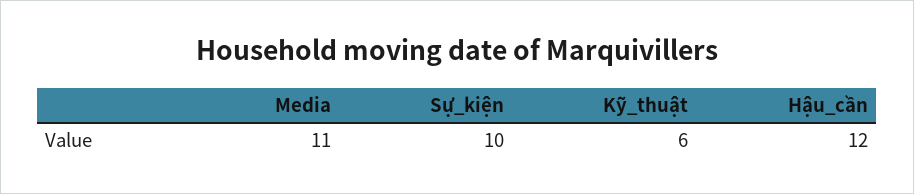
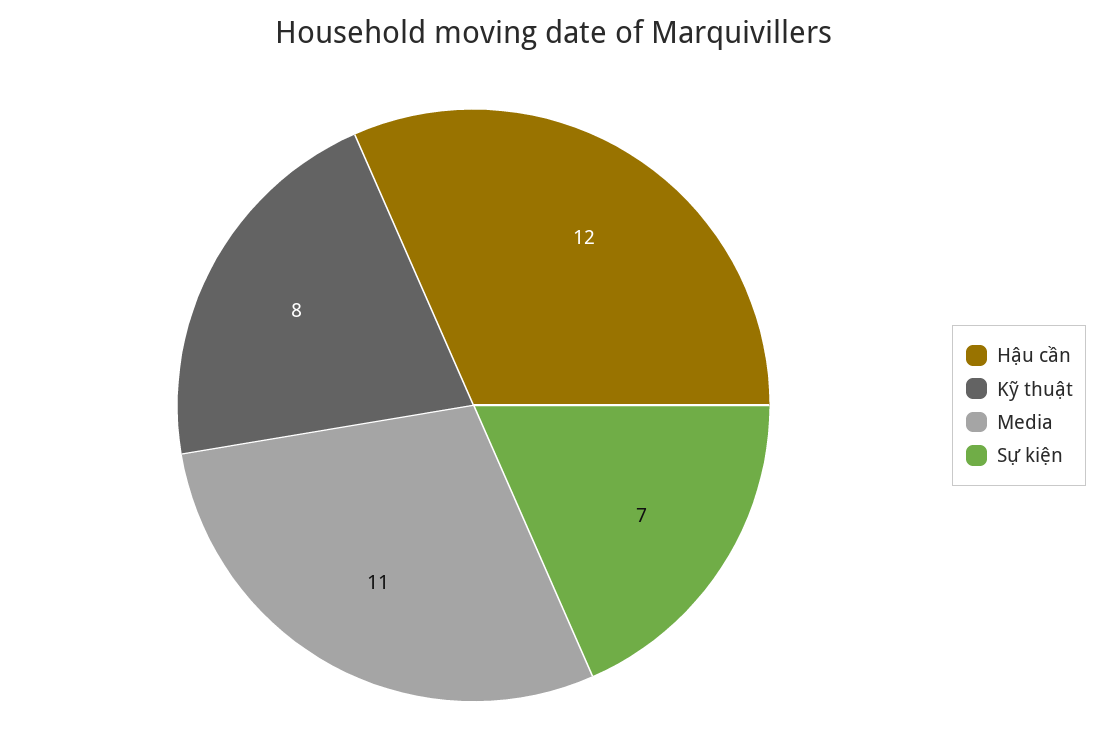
  {
    "Media": 11,
-   "Sự_kiện": 10,
+   "Sự_kiện": 7,
-   "Kỹ_thuật": 6,
+   "Kỹ_thuật": 8,
    "Hậu_cần": 12
  }

